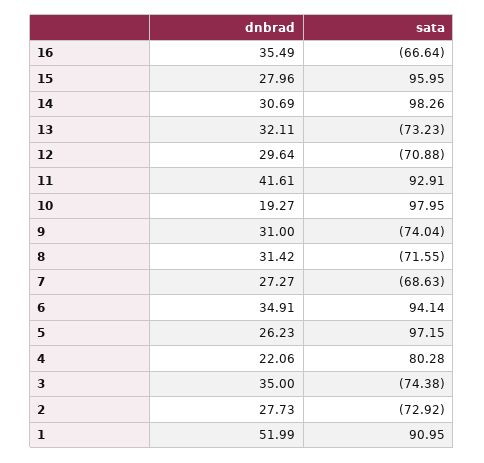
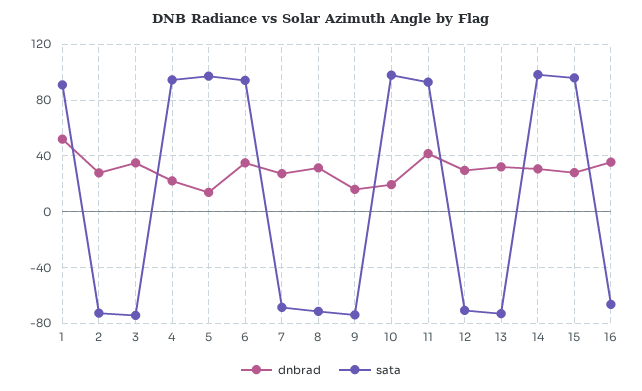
  {
    "dnbrad": {
      "16": 35.49,
      "15": 27.96,
      "14": 30.69,
      "13": 32.11,
      "12": 29.64,
      "11": 41.61,
      "10": 19.27,
-     "9": 31,
+     "9": 15,
      "8": 31.42,
      "7": 27.27,
      "6": 34.91,
-     "5": 26.23,
+     "5": 15,
      "4": 22.06,
      "3": 35,
      "2": 27.73,
      "1": 51.99
    },
    "sata": {
      "16": -66.64,
      "15": 95.95,
      "14": 98.26,
      "13": -73.23,
      "12": -70.88,
      "11": 92.91,
      "10": 97.95,
      "9": -74.04,
      "8": -71.55,
      "7": -68.63,
      "6": 94.14,
      "5": 97.15,
-     "4": 80.28,
+     "4": 95,
      "3": -74.38,
      "2": -72.92,
      "1": 90.95
    }
  }

